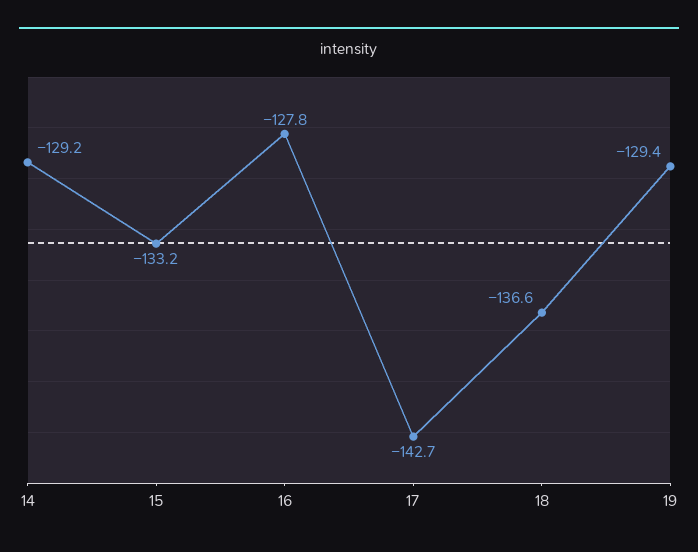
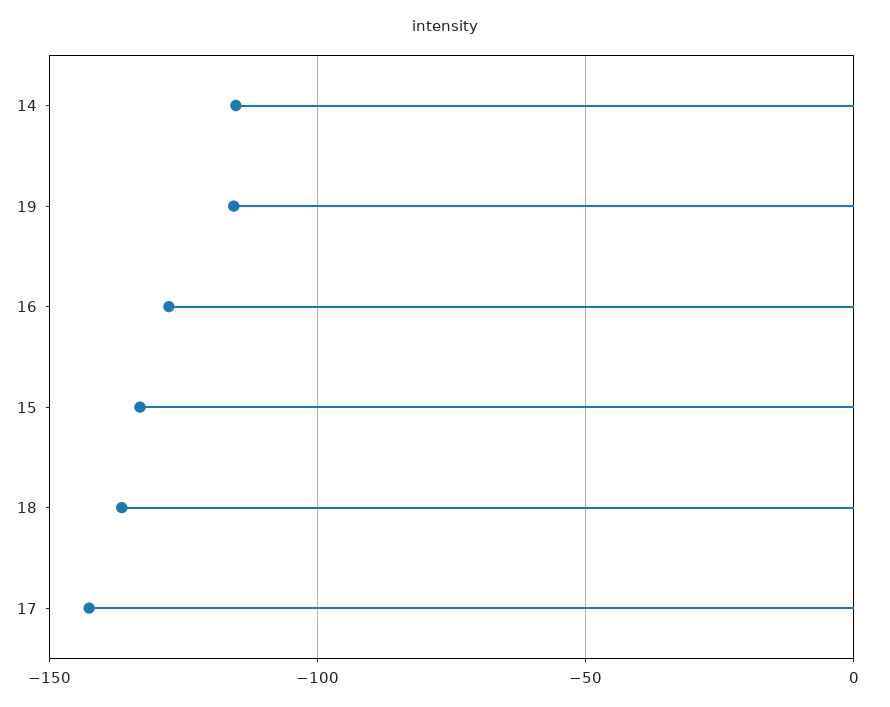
  {
-   "14": -129.2,
+   "14": -115,
    "15": -133.2,
    "16": -127.8,
    "17": -142.7,
    "18": -136.6,
-   "19": -129.4
+   "19": -115
  }

